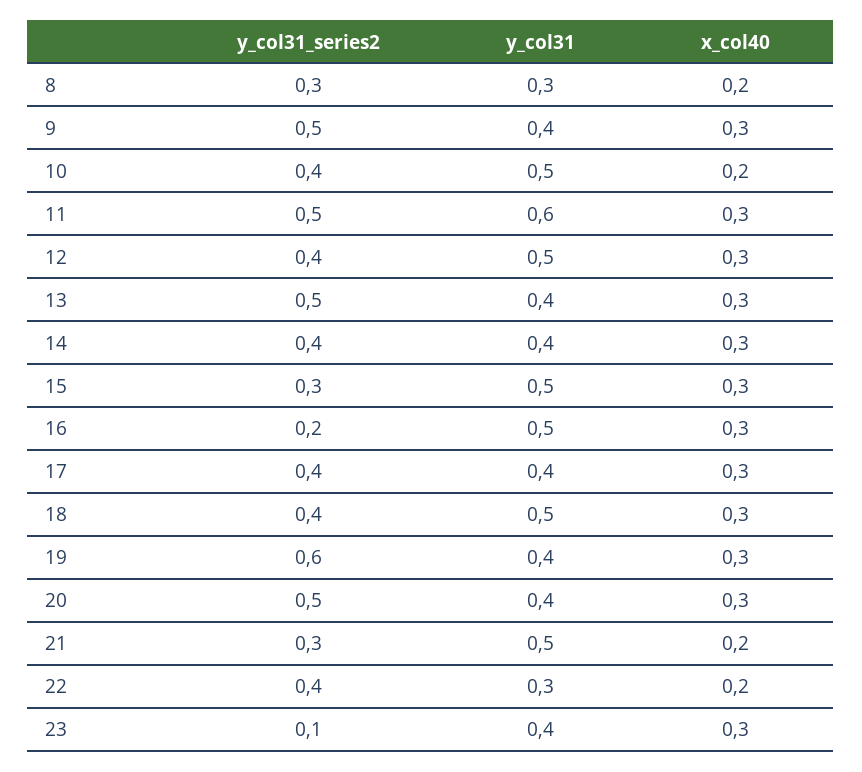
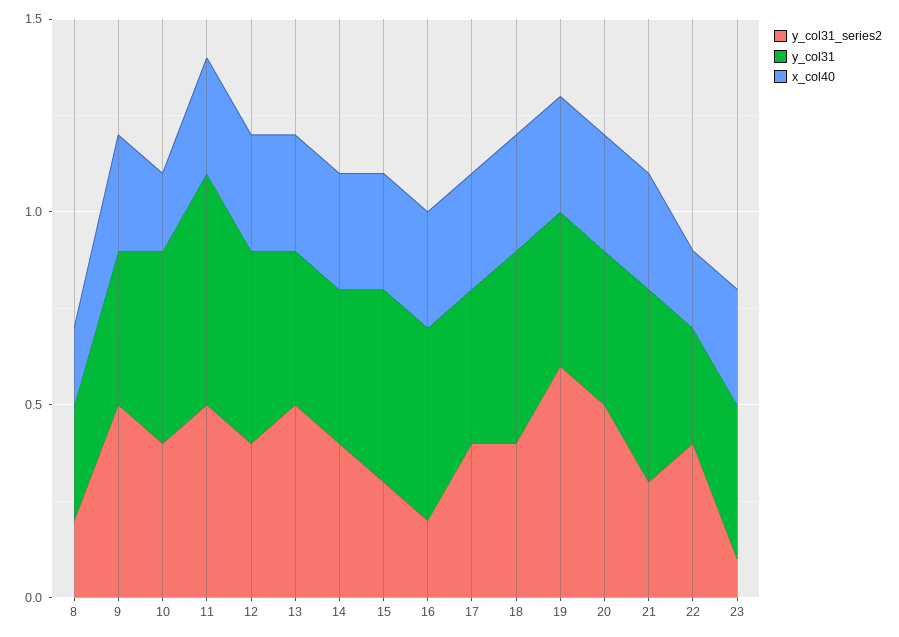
  {
    "y_col31_series2": {
-     "8": 0.3,
+     "8": 0.2,
      "9": 0.5,
      "10": 0.4,
      "11": 0.5,
      "12": 0.4,
      "13": 0.5,
      "14": 0.4,
      "15": 0.3,
      "16": 0.2,
      "17": 0.4,
      "18": 0.4,
      "19": 0.6,
      "20": 0.5,
      "21": 0.3,
      "22": 0.4,
      "23": 0.1
    },
    "y_col31": {
      "8": 0.3,
      "9": 0.4,
      "10": 0.5,
      "11": 0.6,
      "12": 0.5,
      "13": 0.4,
      "14": 0.4,
      "15": 0.5,
      "16": 0.5,
      "17": 0.4,
      "18": 0.5,
      "19": 0.4,
      "20": 0.4,
      "21": 0.5,
      "22": 0.3,
      "23": 0.4
    },
    "x_col40": {
      "8": 0.2,
      "9": 0.3,
      "10": 0.2,
      "11": 0.3,
      "12": 0.3,
      "13": 0.3,
      "14": 0.3,
      "15": 0.3,
      "16": 0.3,
      "17": 0.3,
      "18": 0.3,
      "19": 0.3,
      "20": 0.3,
-     "21": 0.2,
+     "21": 0.3,
      "22": 0.2,
      "23": 0.3
    }
  }

